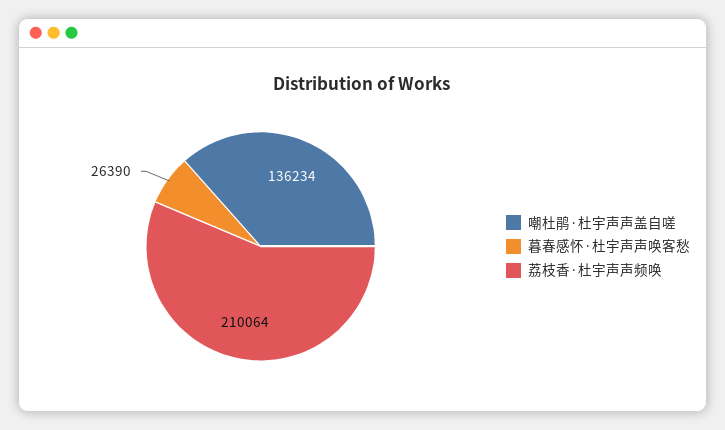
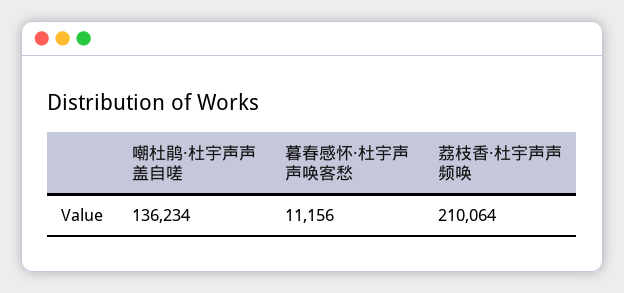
  {
    "嘲杜鹃·杜宇声声盖自嗟": 136234,
-   "暮春感怀·杜宇声声唤客愁": 26390,
+   "暮春感怀·杜宇声声唤客愁": 11156,
    "荔枝香·杜宇声声频唤": 210064
  }

